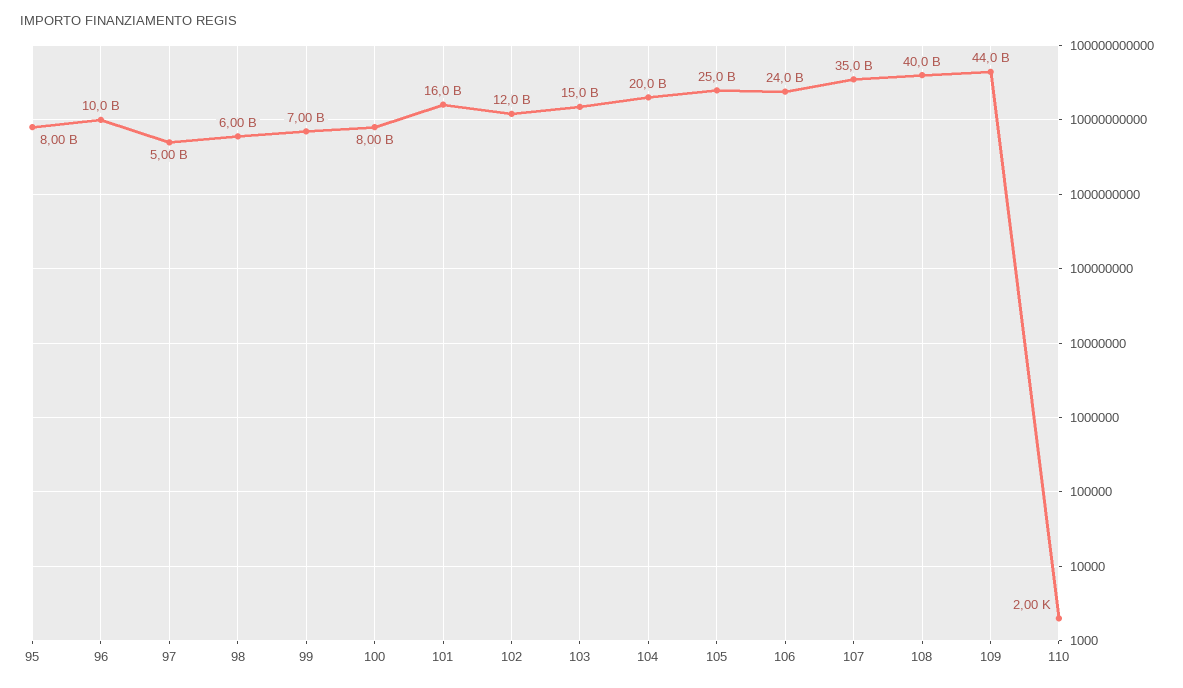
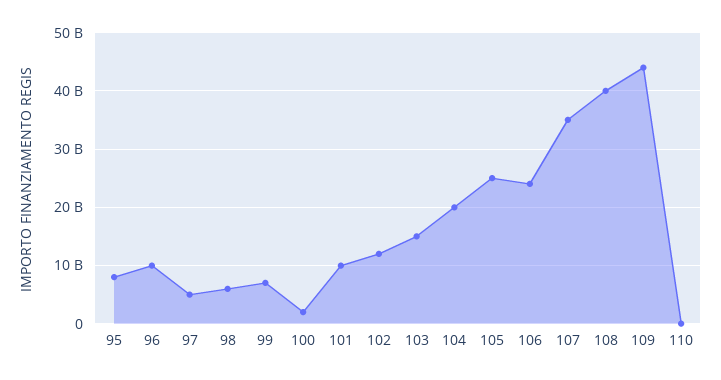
  {
    "95": 8000000000,
    "96": 10000000000,
    "97": 5000000000,
    "98": 6000000000,
    "99": 7000000000,
-   "100": 8000000000,
+   "100": 2000000000,
-   "101": 16000000000,
+   "101": 10000000000,
    "102": 12000000000,
    "103": 15000000000,
    "104": 20000000000,
    "105": 25000000000,
    "106": 24000000000,
    "107": 35000000000,
    "108": 40000000000,
    "109": 44000000000,
    "110": 2000
  }

